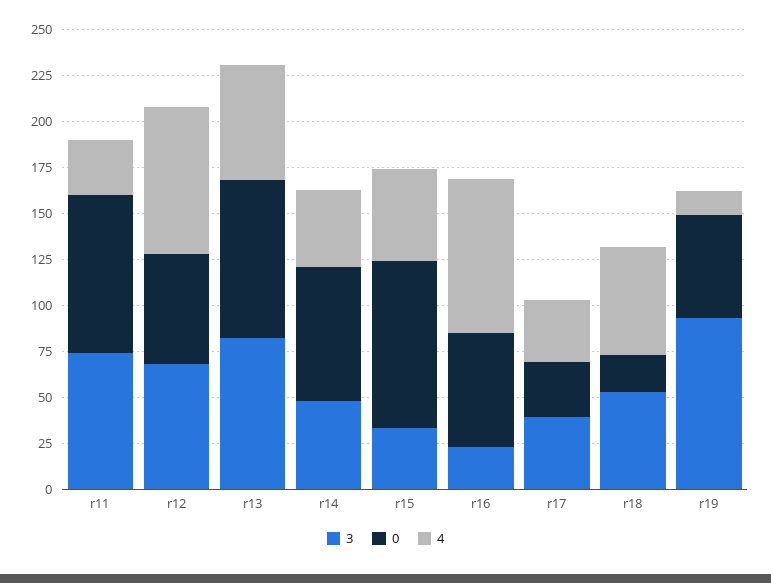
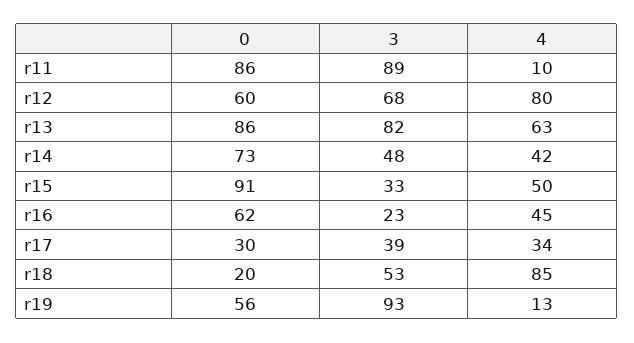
  {
    "3": {
-     "r11": 75,
+     "r11": 89,
      "r12": 68,
      "r13": 82,
      "r14": 48,
      "r15": 33,
      "r16": 23,
      "r17": 39,
      "r18": 53,
      "r19": 93
    },
    "0": {
      "r11": 86,
      "r12": 60,
      "r13": 86,
      "r14": 73,
      "r15": 91,
      "r16": 62,
      "r17": 30,
      "r18": 20,
      "r19": 56
    },
    "4": {
-     "r11": 30,
+     "r11": 10,
      "r12": 80,
      "r13": 63,
      "r14": 42,
      "r15": 50,
-     "r16": 85,
+     "r16": 45,
      "r17": 34,
-     "r18": 60,
+     "r18": 85,
      "r19": 13
    }
  }

